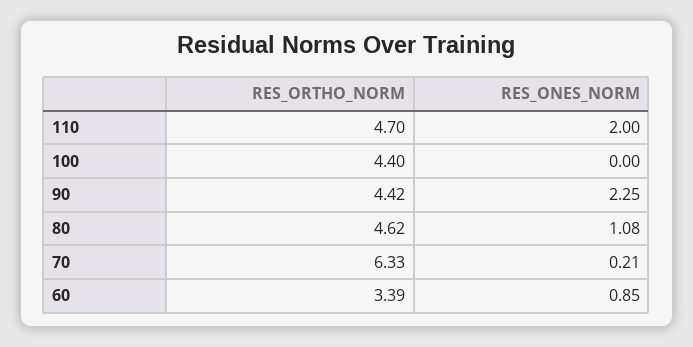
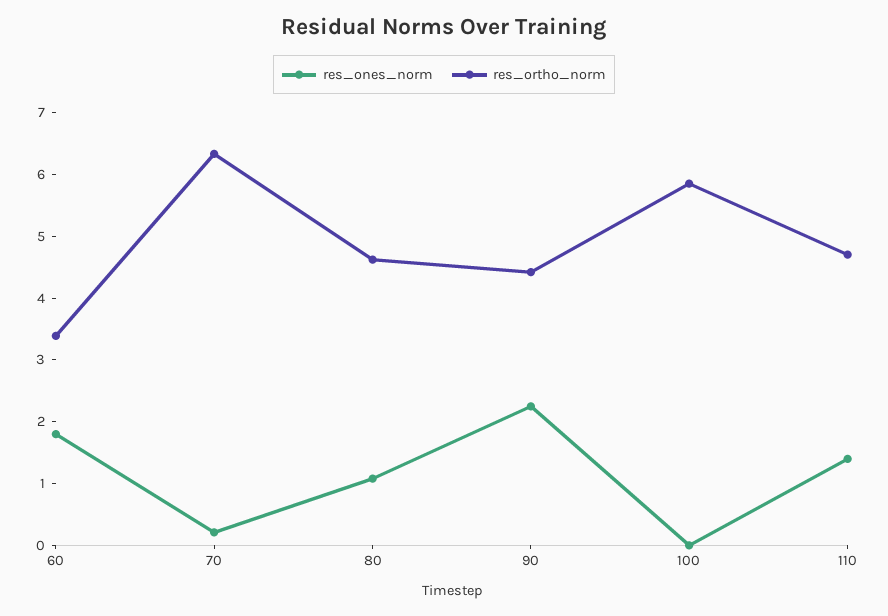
  {
    "RES_ORTHO_NORM": {
      "110": 4.7,
-     "100": 4.4,
+     "100": 5.8,
      "90": 4.42,
      "80": 4.62,
      "70": 6.33,
      "60": 3.39
    },
    "RES_ONES_NORM": {
-     "110": 2,
+     "110": 1.4,
      "100": 0,
      "90": 2.25,
      "80": 1.08,
      "70": 0.21,
-     "60": 0.85
+     "60": 1.8
    }
  }

